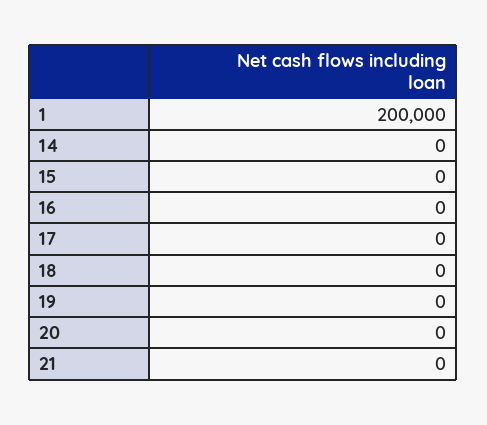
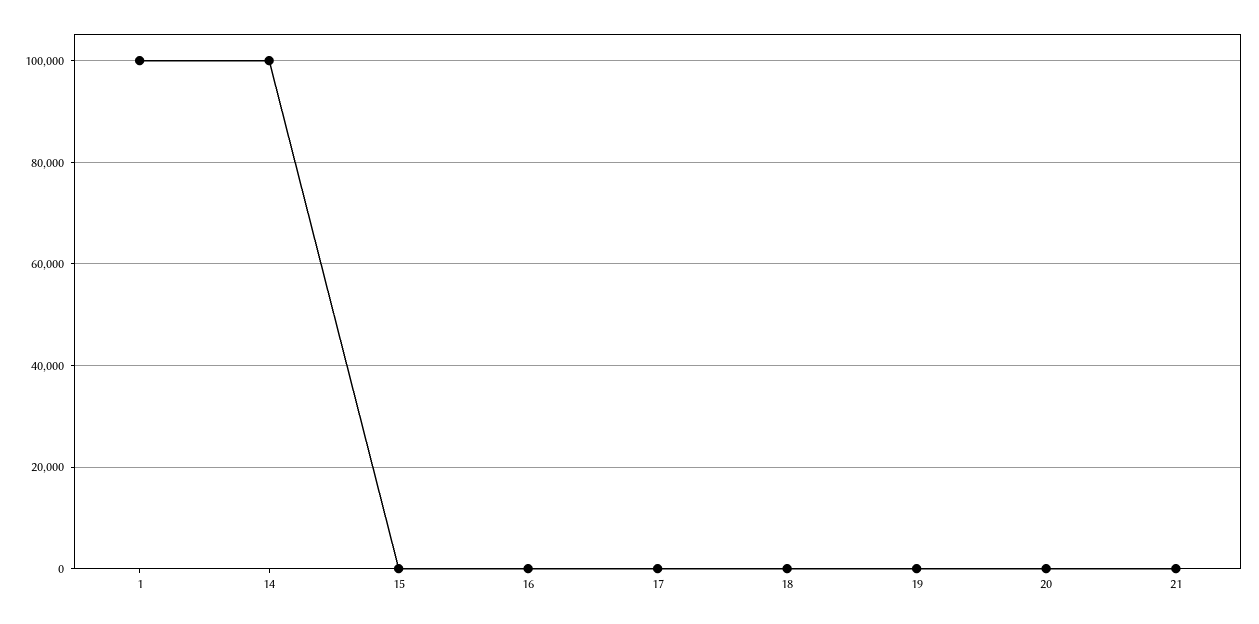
  {
-   "1": 200000,
+   "1": 100000,
-   "14": 0,
+   "14": 100000,
    "15": 0,
    "16": 0,
    "17": 0,
    "18": 0,
    "19": 0,
    "20": 0,
    "21": 0
  }

